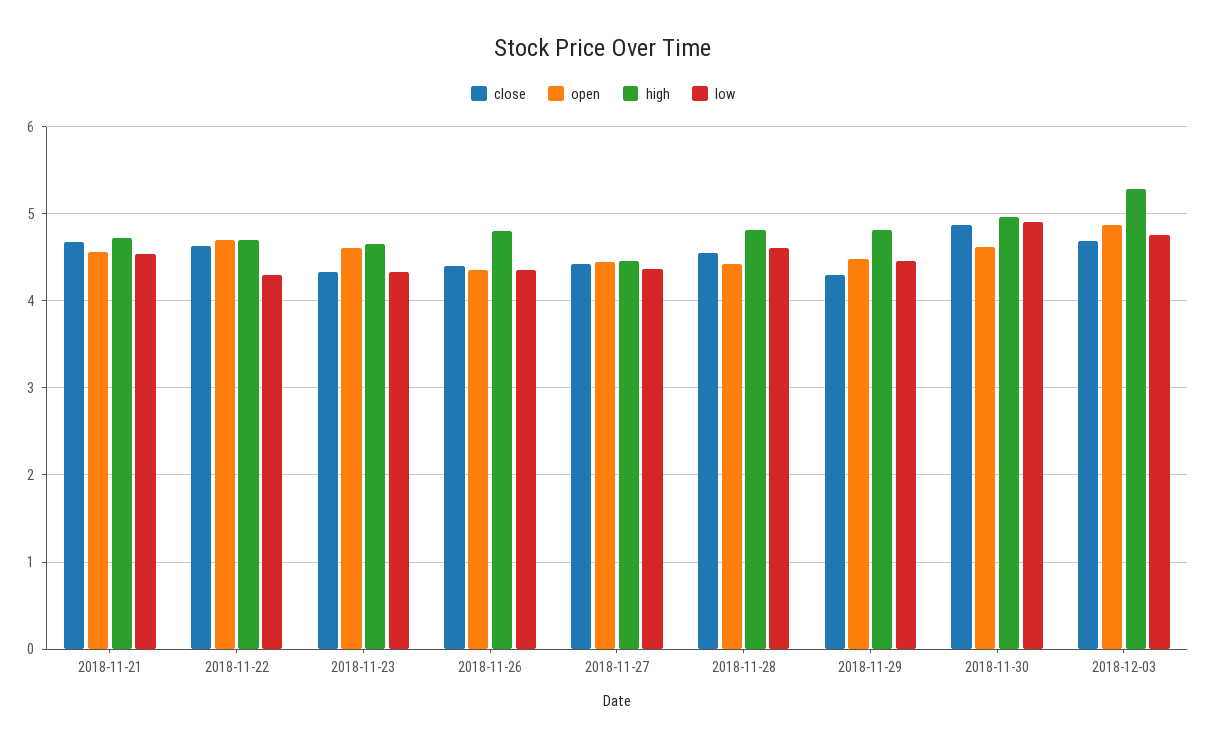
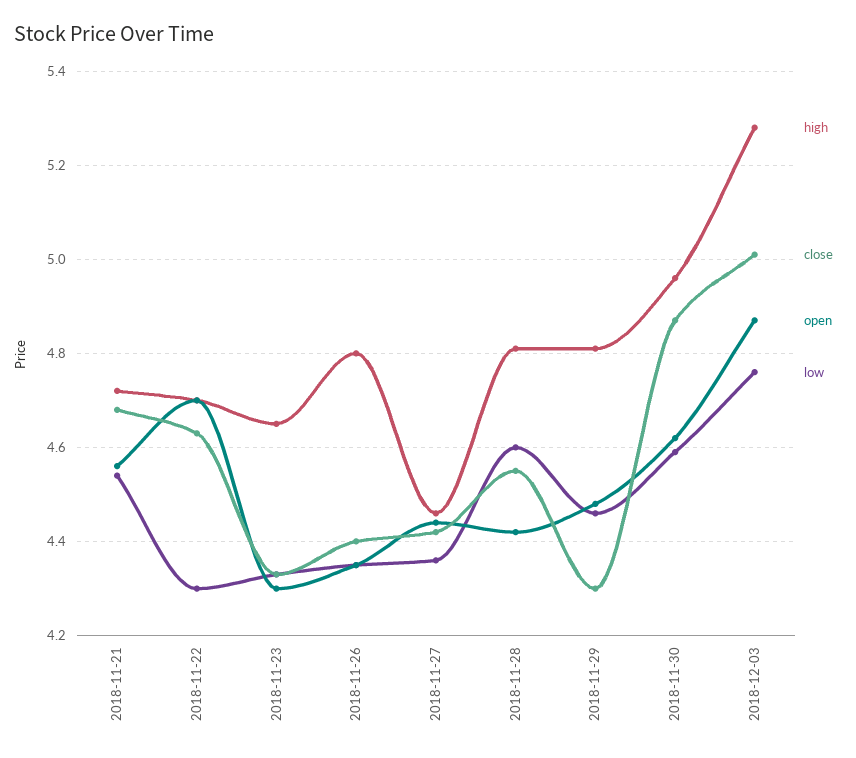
  {
    "close": {
      "2018-11-21": 4.7,
      "2018-11-22": 4.65,
      "2018-11-23": 4.35,
      "2018-11-26": 4.4,
      "2018-11-27": 4.4,
      "2018-11-28": 4.55,
      "2018-11-29": 4.3,
      "2018-11-30": 4.85,
-     "2018-12-03": 4.7
+     "2018-12-03": 5
    },
    "open": {
      "2018-11-21": 4.55,
      "2018-11-22": 4.7,
-     "2018-11-23": 4.6,
+     "2018-11-23": 4.3,
      "2018-11-26": 4.35,
      "2018-11-27": 4.45,
      "2018-11-28": 4.4,
      "2018-11-29": 4.5,
      "2018-11-30": 4.6,
      "2018-12-03": 4.85
    },
    "high": {
      "2018-11-21": 4.7,
      "2018-11-22": 4.7,
      "2018-11-23": 4.65,
      "2018-11-26": 4.8,
      "2018-11-27": 4.45,
      "2018-11-28": 4.8,
      "2018-11-29": 4.8,
      "2018-11-30": 4.95,
      "2018-12-03": 5.3
    },
    "low": {
      "2018-11-21": 4.55,
      "2018-11-22": 4.3,
      "2018-11-23": 4.35,
      "2018-11-26": 4.35,
      "2018-11-27": 4.35,
      "2018-11-28": 4.6,
      "2018-11-29": 4.45,
-     "2018-11-30": 4.9,
+     "2018-11-30": 4.6,
      "2018-12-03": 4.75
    }
  }

